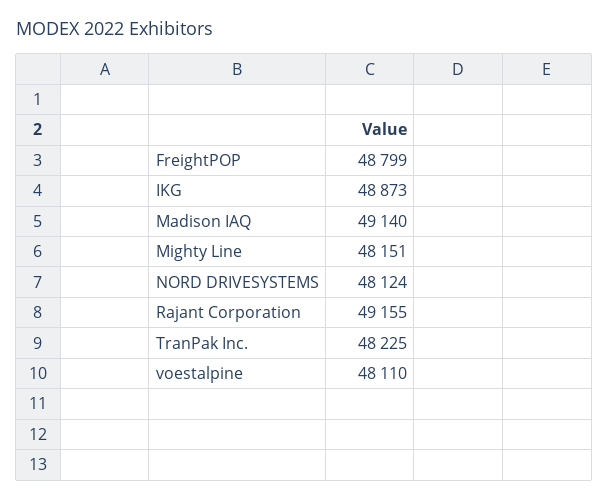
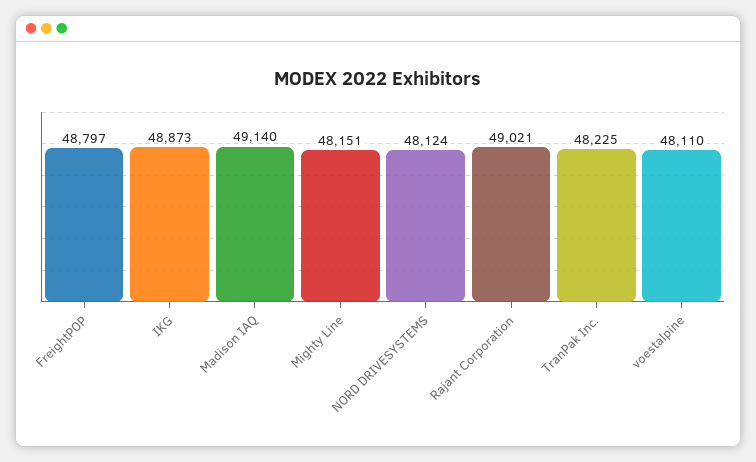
  {
-   "FreightPOP": 48799,
+   "FreightPOP": 48797,
    "IKG": 48873,
    "Madison IAQ": 49140,
    "Mighty Line": 48151,
    "NORD DRIVESYSTEMS": 48124,
-   "Rajant Corporation": 49155,
+   "Rajant Corporation": 49021,
    "TranPak Inc.": 48225,
    "voestalpine": 48110
  }

